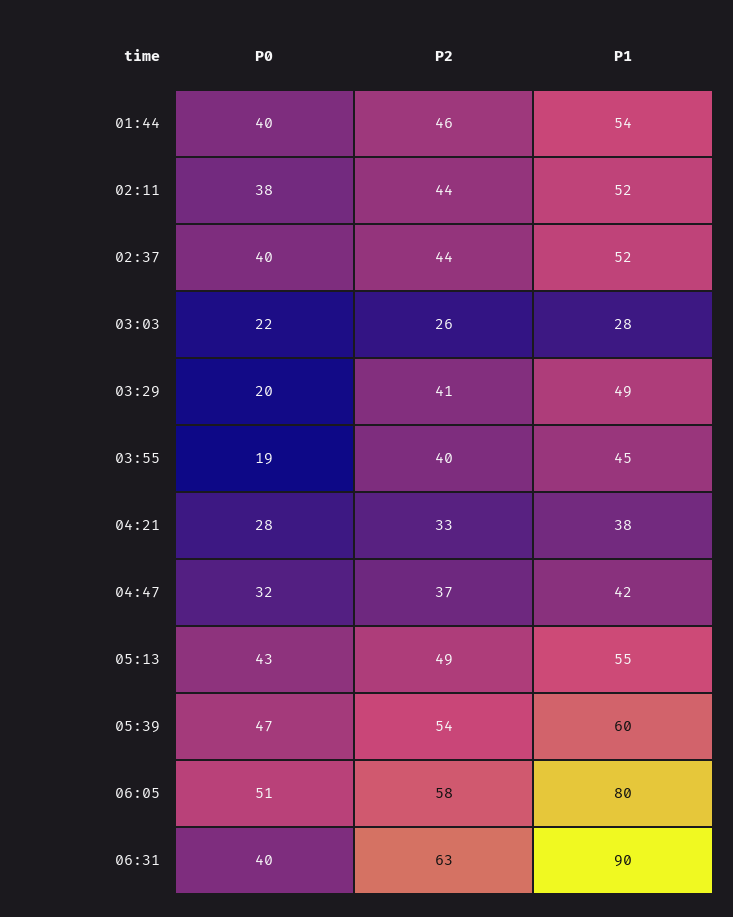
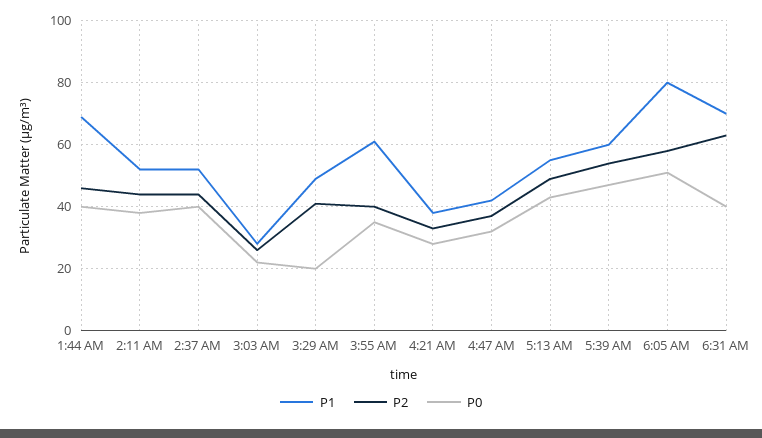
  {
    "P0": {
      "01:44": 40,
      "02:11": 38,
      "02:37": 40,
      "03:03": 22,
      "03:29": 20,
-     "03:55": 19,
+     "03:55": 35,
      "04:21": 28,
      "04:47": 32,
      "05:13": 43,
      "05:39": 47,
      "06:05": 51,
      "06:31": 40
    },
    "P2": {
      "01:44": 46,
      "02:11": 44,
      "02:37": 44,
      "03:03": 26,
      "03:29": 41,
      "03:55": 40,
      "04:21": 33,
      "04:47": 37,
      "05:13": 49,
      "05:39": 54,
      "06:05": 58,
      "06:31": 63
    },
    "P1": {
-     "01:44": 54,
+     "01:44": 70,
      "02:11": 52,
      "02:37": 52,
      "03:03": 28,
      "03:29": 49,
-     "03:55": 45,
+     "03:55": 60,
      "04:21": 38,
      "04:47": 42,
      "05:13": 55,
      "05:39": 60,
      "06:05": 80,
-     "06:31": 90
+     "06:31": 70
    }
  }

